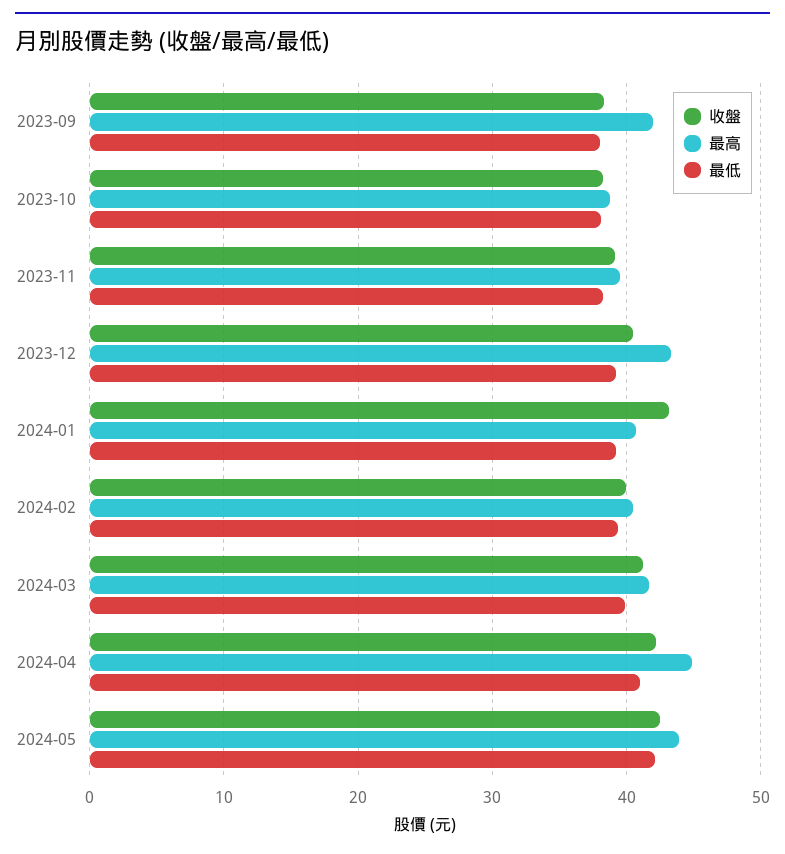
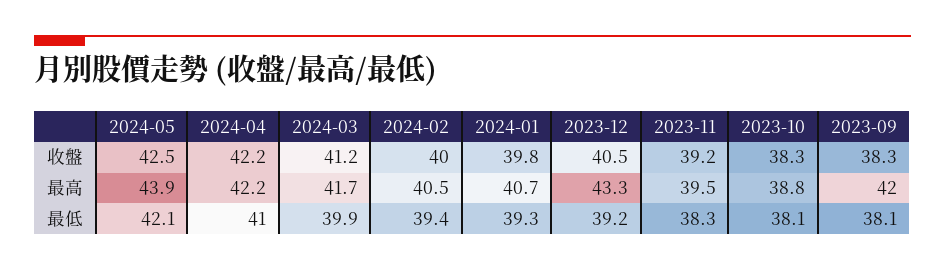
  {
    "收盤": {
      "2023-09": 38.3,
      "2023-10": 38.3,
      "2023-11": 39.2,
      "2023-12": 40.5,
-     "2024-01": 43,
+     "2024-01": 39.8,
      "2024-02": 40,
      "2024-03": 41.2,
      "2024-04": 42.2,
      "2024-05": 42.5
    },
    "最高": {
      "2023-09": 42,
      "2023-10": 38.8,
      "2023-11": 39.5,
      "2023-12": 43.3,
      "2024-01": 40.7,
      "2024-02": 40.5,
      "2024-03": 41.7,
-     "2024-04": 45,
+     "2024-04": 42.2,
      "2024-05": 43.9
    },
    "最低": {
      "2023-09": 38.1,
      "2023-10": 38.1,
      "2023-11": 38.3,
      "2023-12": 39.2,
      "2024-01": 39.3,
      "2024-02": 39.4,
      "2024-03": 39.9,
      "2024-04": 41,
      "2024-05": 42.1
    }
  }

